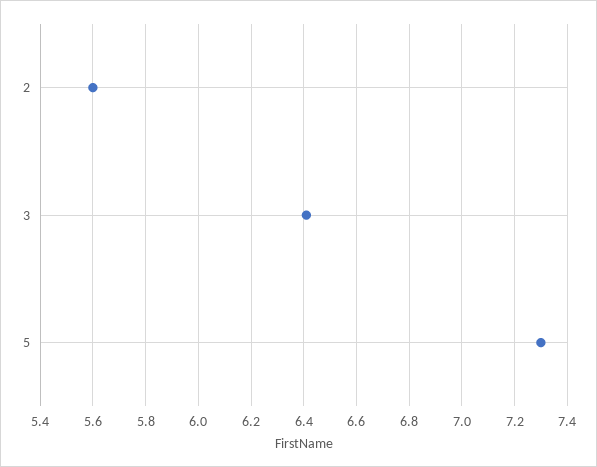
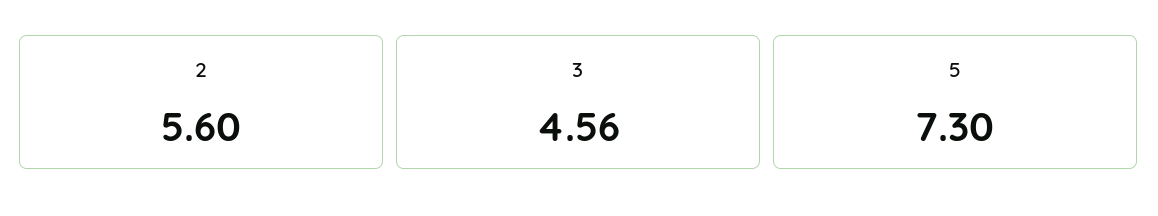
  {
    "2": 5.6,
-   "3": 6.4,
+   "3": 4.56,
    "5": 7.3
  }

